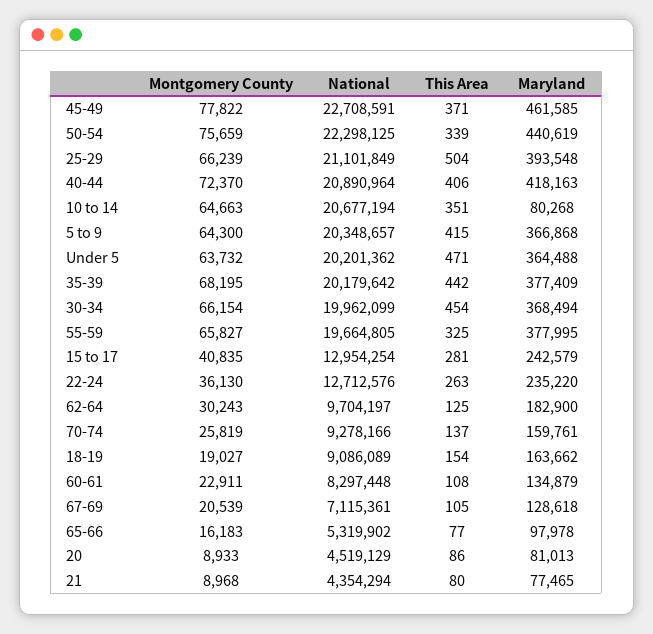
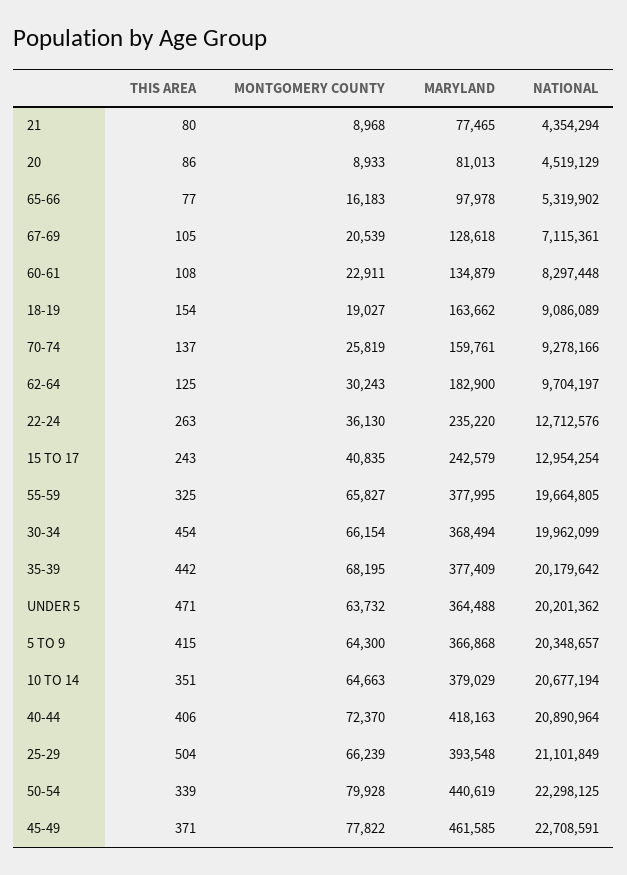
  {
    "Montgomery County": {
      "45-49": 77822,
-     "50-54": 75659,
+     "50-54": 79928,
      "25-29": 66239,
      "40-44": 72370,
      "10 to 14": 64663,
      "5 to 9": 64300,
      "Under 5": 63732,
      "35-39": 68195,
      "30-34": 66154,
      "55-59": 65827,
      "15 to 17": 40835,
      "22-24": 36130,
      "62-64": 30243,
      "70-74": 25819,
      "18-19": 19027,
      "60-61": 22911,
      "67-69": 20539,
      "65-66": 16183,
      "20": 8933,
      "21": 8968
    },
    "National": {
      "45-49": 22708591,
      "50-54": 22298125,
      "25-29": 21101849,
      "40-44": 20890964,
      "10 to 14": 20677194,
      "5 to 9": 20348657,
      "Under 5": 20201362,
      "35-39": 20179642,
      "30-34": 19962099,
      "55-59": 19664805,
      "15 to 17": 12954254,
      "22-24": 12712576,
      "62-64": 9704197,
      "70-74": 9278166,
      "18-19": 9086089,
      "60-61": 8297448,
      "67-69": 7115361,
      "65-66": 5319902,
      "20": 4519129,
      "21": 4354294
    },
    "This Area": {
      "45-49": 371,
      "50-54": 339,
      "25-29": 504,
      "40-44": 406,
      "10 to 14": 351,
      "5 to 9": 415,
      "Under 5": 471,
      "35-39": 442,
      "30-34": 454,
      "55-59": 325,
-     "15 to 17": 281,
+     "15 to 17": 243,
      "22-24": 263,
      "62-64": 125,
      "70-74": 137,
      "18-19": 154,
      "60-61": 108,
      "67-69": 105,
      "65-66": 77,
      "20": 86,
      "21": 80
    },
    "Maryland": {
      "45-49": 461585,
      "50-54": 440619,
      "25-29": 393548,
      "40-44": 418163,
-     "10 to 14": 80268,
+     "10 to 14": 379029,
      "5 to 9": 366868,
      "Under 5": 364488,
      "35-39": 377409,
      "30-34": 368494,
      "55-59": 377995,
      "15 to 17": 242579,
      "22-24": 235220,
      "62-64": 182900,
      "70-74": 159761,
      "18-19": 163662,
      "60-61": 134879,
      "67-69": 128618,
      "65-66": 97978,
      "20": 81013,
      "21": 77465
    }
  }

